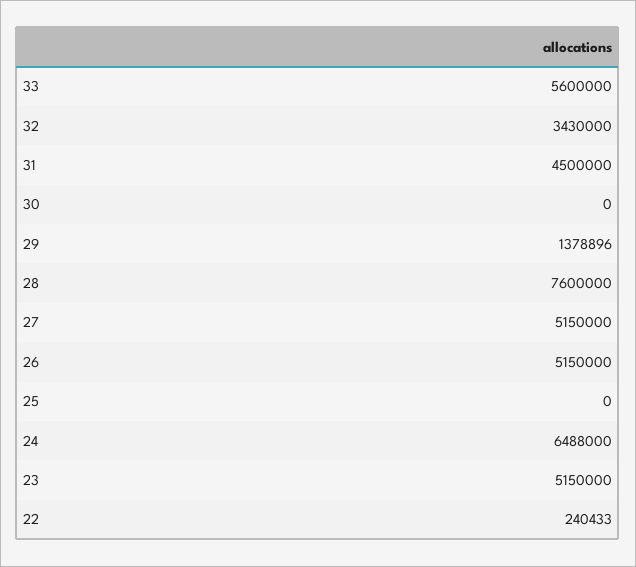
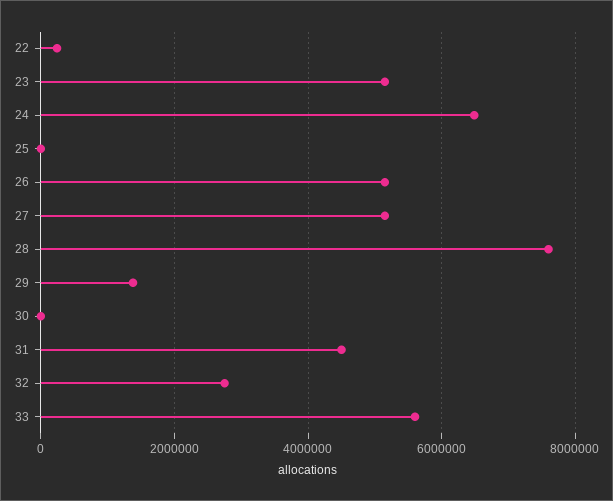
  {
    "33": 5600000,
-   "32": 3430000,
+   "32": 2800000,
    "31": 4500000,
    "30": 0,
    "29": 1378896,
    "28": 7600000,
    "27": 5150000,
    "26": 5150000,
    "25": 0,
    "24": 6488000,
    "23": 5150000,
    "22": 240433
  }

